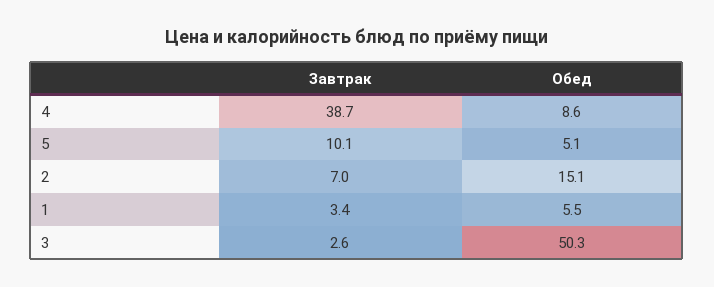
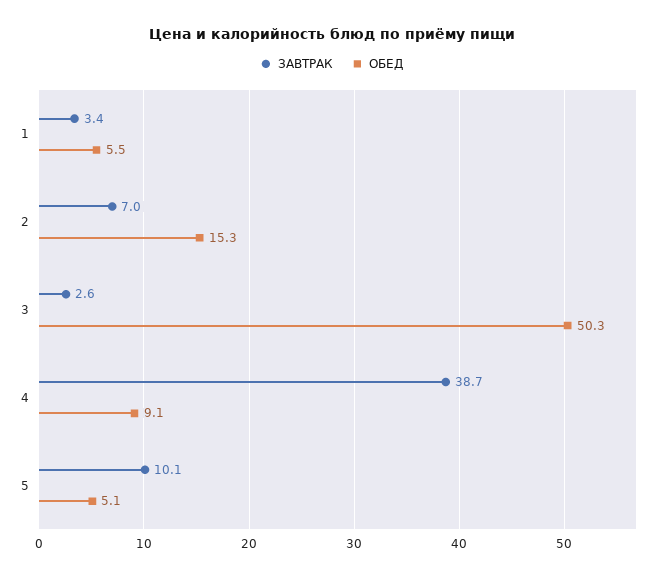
  {
    "Завтрак": {
      "4": 38.7,
      "5": 10.1,
      "2": 7,
      "1": 3.4,
      "3": 2.6
    },
    "Обед": {
-     "4": 8.6,
+     "4": 9.1,
      "5": 5.1,
-     "2": 15.1,
+     "2": 15.3,
      "1": 5.5,
      "3": 50.3
    }
  }

